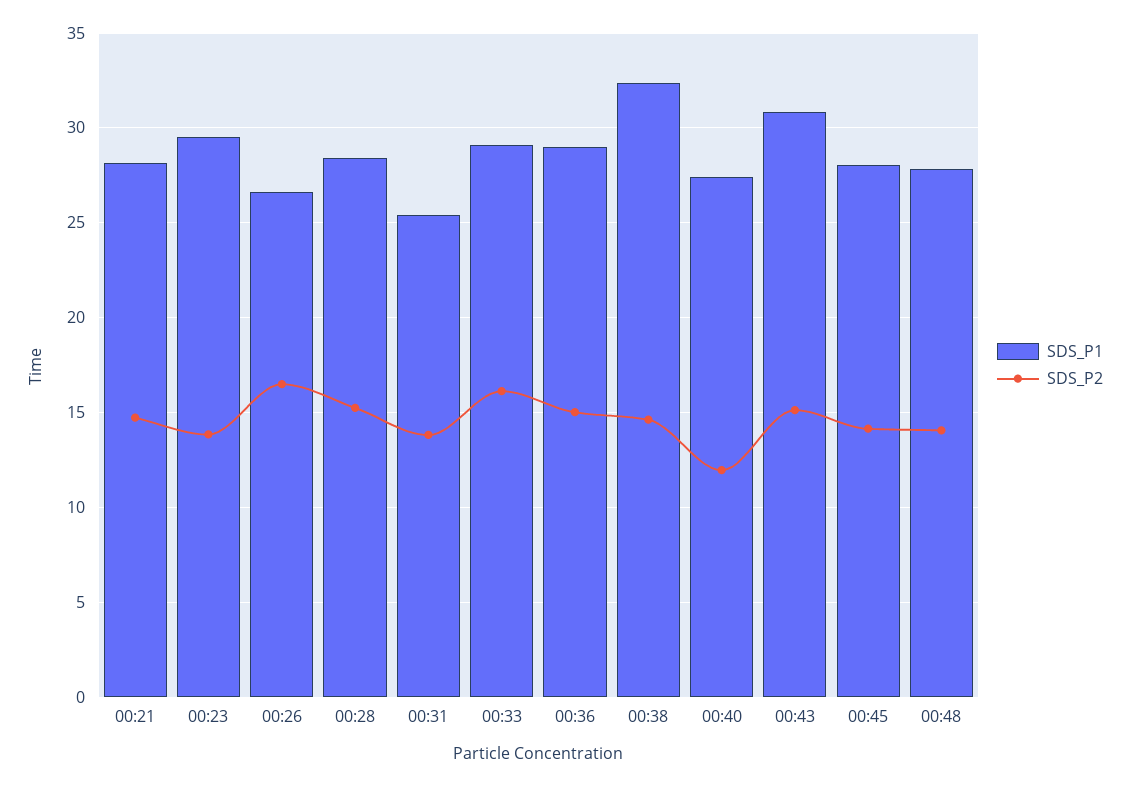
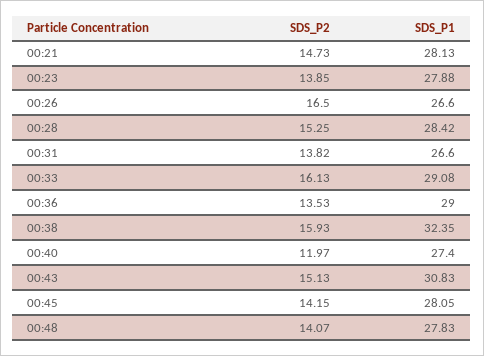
  {
    "SDS_P1": {
      "00:21": 28.13,
-     "00:23": 29.5,
+     "00:23": 27.88,
      "00:26": 26.6,
      "00:28": 28.42,
-     "00:31": 25.5,
+     "00:31": 26.6,
      "00:33": 29.08,
      "00:36": 29,
      "00:38": 32.35,
      "00:40": 27.4,
      "00:43": 30.83,
      "00:45": 28.05,
      "00:48": 27.83
    },
    "SDS_P2": {
      "00:21": 14.73,
      "00:23": 13.85,
      "00:26": 16.5,
      "00:28": 15.25,
      "00:31": 13.82,
      "00:33": 16.13,
-     "00:36": 15,
+     "00:36": 13.53,
-     "00:38": 14.5,
+     "00:38": 15.93,
      "00:40": 11.97,
      "00:43": 15.13,
      "00:45": 14.15,
      "00:48": 14.07
    }
  }

